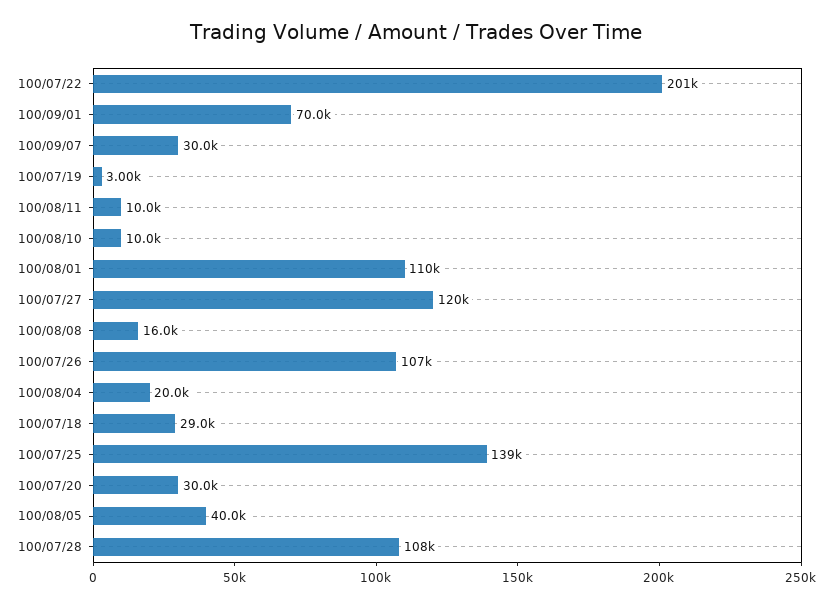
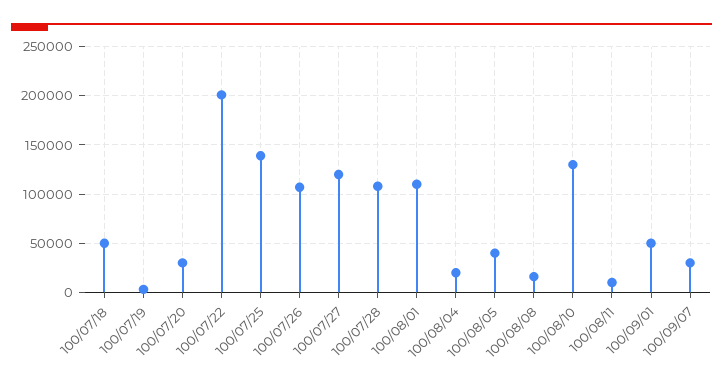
  {
    "100/07/22": 201000,
-   "100/09/01": 70000,
+   "100/09/01": 50000,
    "100/09/07": 30000,
    "100/07/19": 3000,
    "100/08/11": 10000,
-   "100/08/10": 10000,
+   "100/08/10": 130000,
    "100/08/01": 110000,
    "100/07/27": 120000,
    "100/08/08": 16000,
    "100/07/26": 107000,
    "100/08/04": 20000,
-   "100/07/18": 29000,
+   "100/07/18": 50000,
    "100/07/25": 139000,
    "100/07/20": 30000,
    "100/08/05": 40000,
    "100/07/28": 108000
  }

